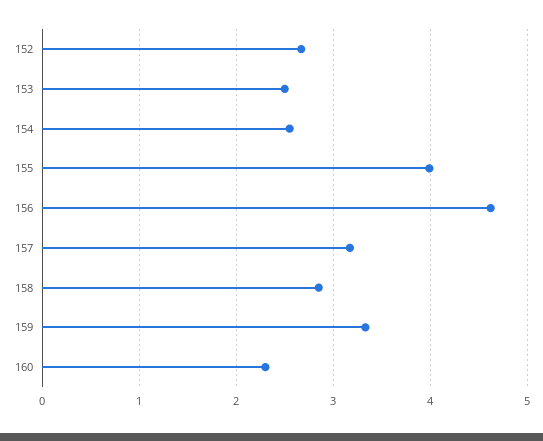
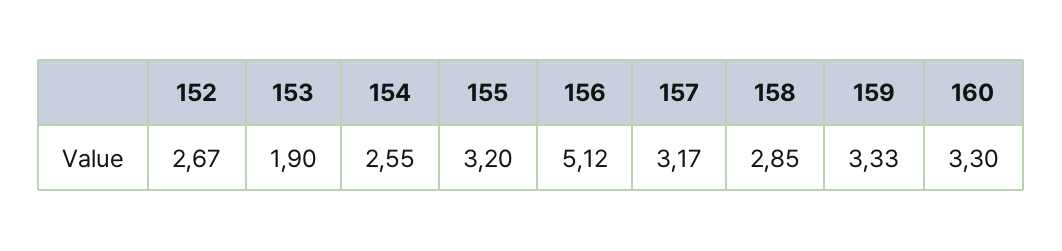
  {
    "152": 2.67,
-   "153": 2.5,
+   "153": 1.9,
    "154": 2.55,
-   "155": 4,
+   "155": 3.2,
-   "156": 4.6,
+   "156": 5.12,
    "157": 3.17,
    "158": 2.85,
    "159": 3.33,
-   "160": 2.3
+   "160": 3.3
  }

